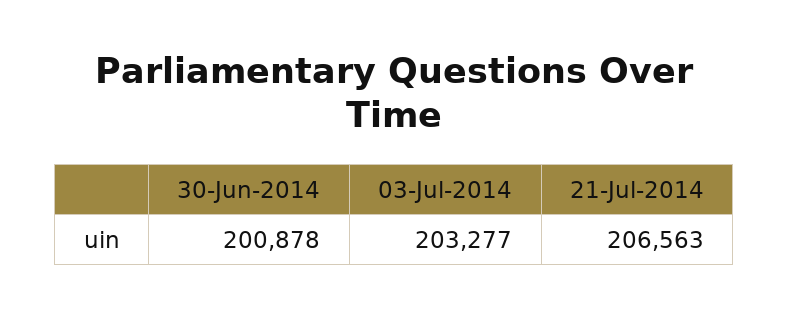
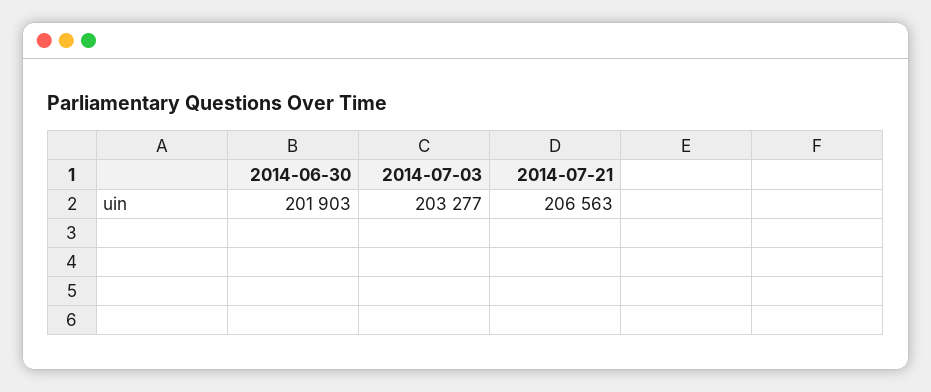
  {
-   "30-Jun-2014": 200878,
+   "30-Jun-2014": 201903,
    "03-Jul-2014": 203277,
    "21-Jul-2014": 206563
  }

